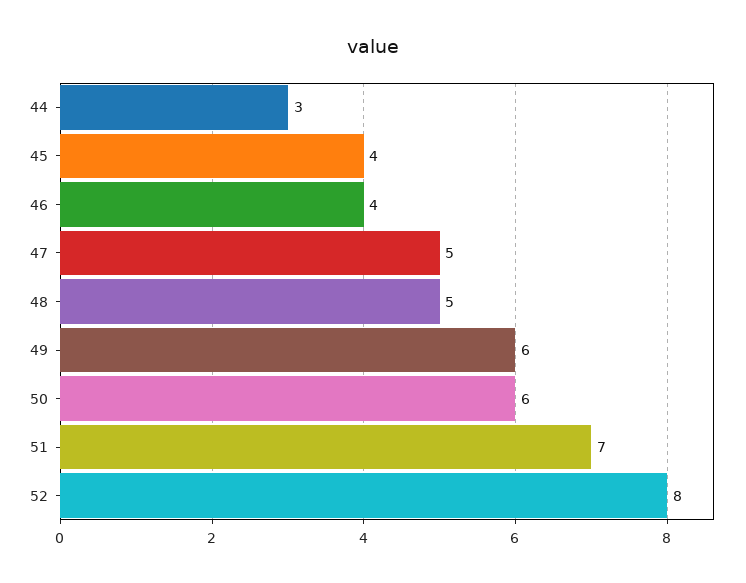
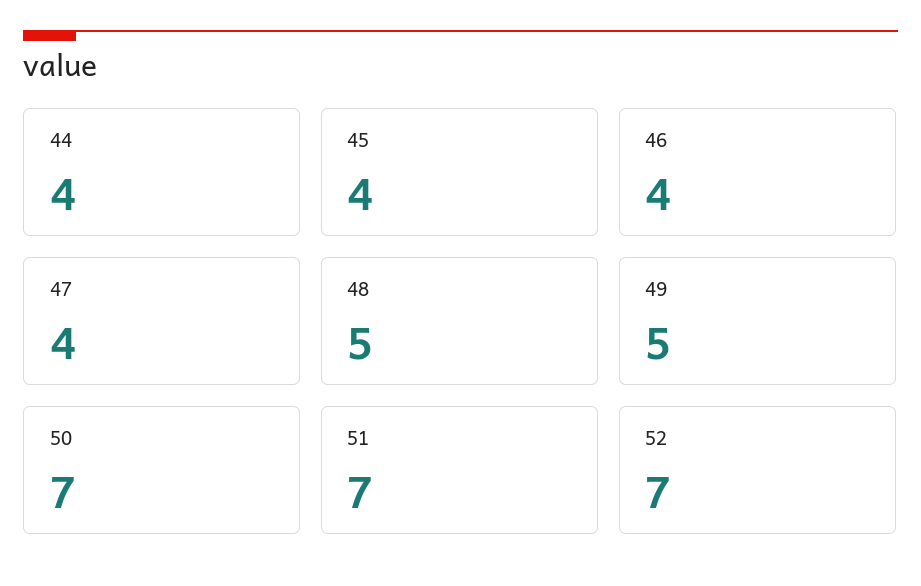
  {
-   "44": 3,
+   "44": 4,
    "45": 4,
    "46": 4,
-   "47": 5,
+   "47": 4,
    "48": 5,
-   "49": 6,
+   "49": 5,
-   "50": 6,
+   "50": 7,
    "51": 7,
-   "52": 8
+   "52": 7
  }

